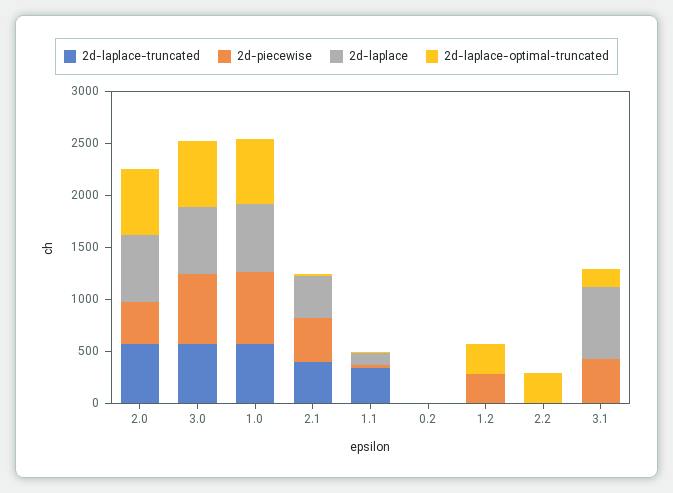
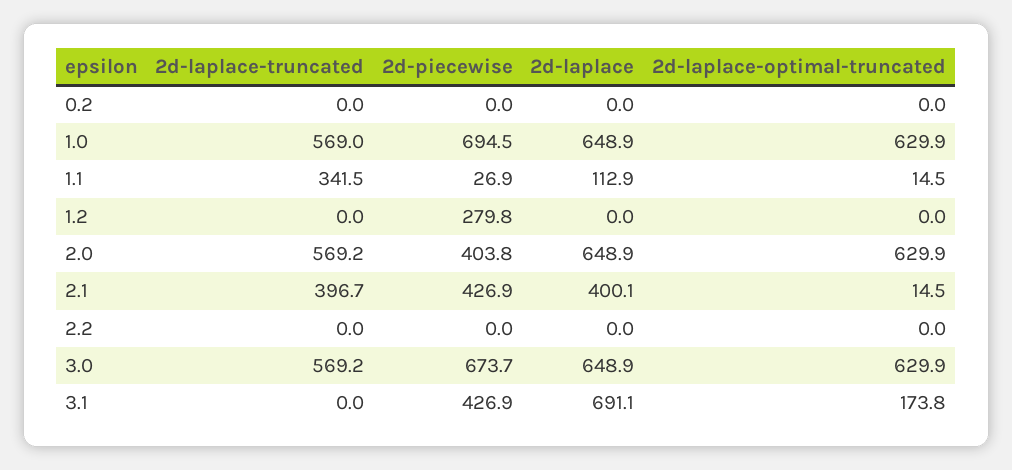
  {
    "2d-laplace-truncated": {
      "2.0": 569.2,
      "3.0": 569.2,
      "1.0": 569,
      "2.1": 396.7,
      "1.1": 341.5,
      "0.2": 0,
      "1.2": 0,
      "2.2": 0,
      "3.1": 0
    },
    "2d-piecewise": {
      "2.0": 403.8,
      "3.0": 673.7,
      "1.0": 694.5,
      "2.1": 426.9,
      "1.1": 26.9,
      "0.2": 0,
      "1.2": 279.8,
      "2.2": 0,
      "3.1": 426.9
    },
    "2d-laplace": {
      "2.0": 648.9,
      "3.0": 648.9,
      "1.0": 648.9,
      "2.1": 400.1,
      "1.1": 112.9,
      "0.2": 0,
      "1.2": 0,
      "2.2": 0,
      "3.1": 691.1
    },
    "2d-laplace-optimal-truncated": {
      "2.0": 629.9,
      "3.0": 629.9,
      "1.0": 629.9,
      "2.1": 14.5,
      "1.1": 14.5,
      "0.2": 0,
-     "1.2": 300,
+     "1.2": 0,
-     "2.2": 300,
+     "2.2": 0,
      "3.1": 173.8
    }
  }

